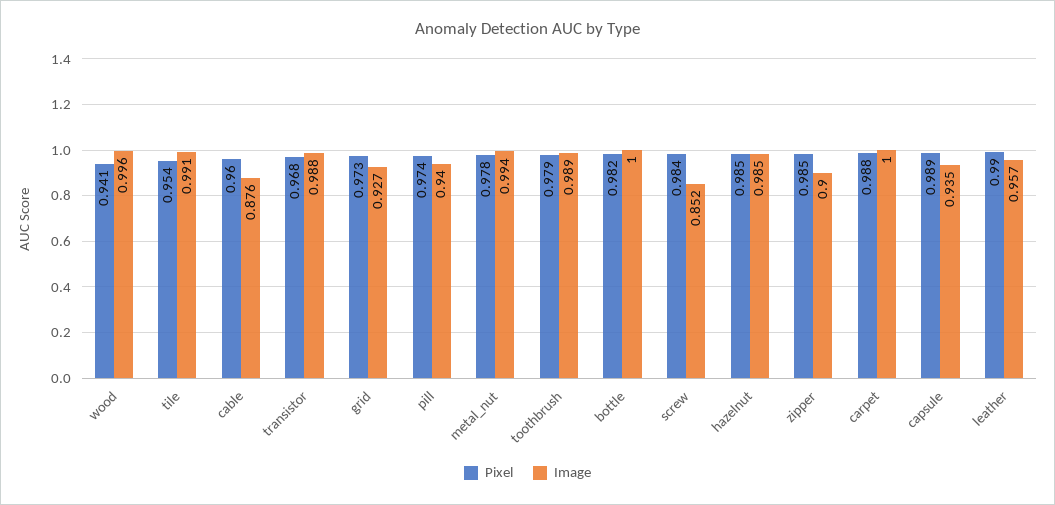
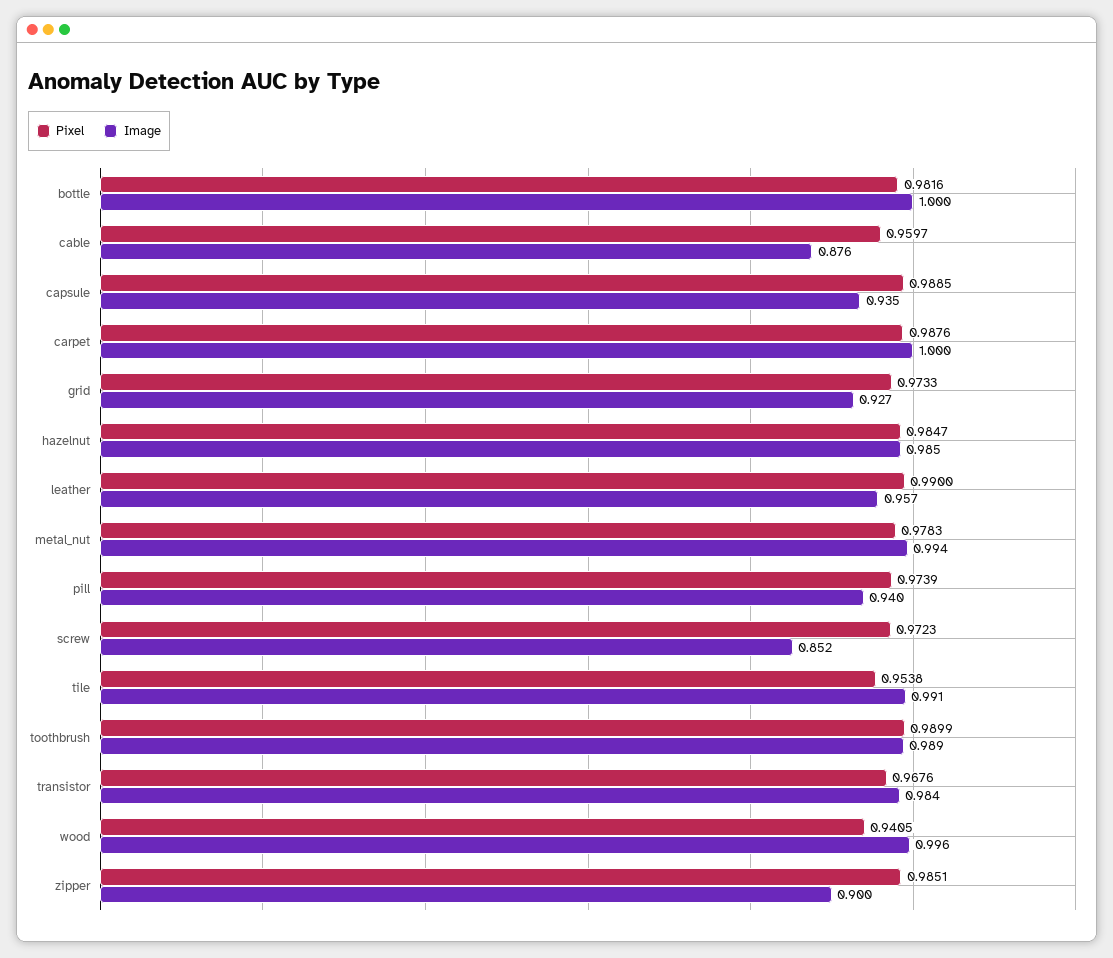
  {
    "Pixel": {
      "wood": 0.9405,
      "tile": 0.9538,
      "cable": 0.9597,
      "transistor": 0.9676,
      "grid": 0.9733,
      "pill": 0.9739,
      "metal_nut": 0.9783,
-     "toothbrush": 0.979,
+     "toothbrush": 0.9899,
      "bottle": 0.9816,
-     "screw": 0.984,
+     "screw": 0.9723,
      "hazelnut": 0.9847,
      "zipper": 0.9851,
      "carpet": 0.9876,
      "capsule": 0.9885,
      "leather": 0.99
    },
    "Image": {
      "wood": 0.996,
      "tile": 0.991,
      "cable": 0.876,
-     "transistor": 0.988,
+     "transistor": 0.984,
      "grid": 0.927,
      "pill": 0.94,
      "metal_nut": 0.994,
      "toothbrush": 0.989,
      "bottle": 1,
      "screw": 0.852,
      "hazelnut": 0.985,
      "zipper": 0.9,
      "carpet": 1,
      "capsule": 0.935,
      "leather": 0.957
    }
  }

